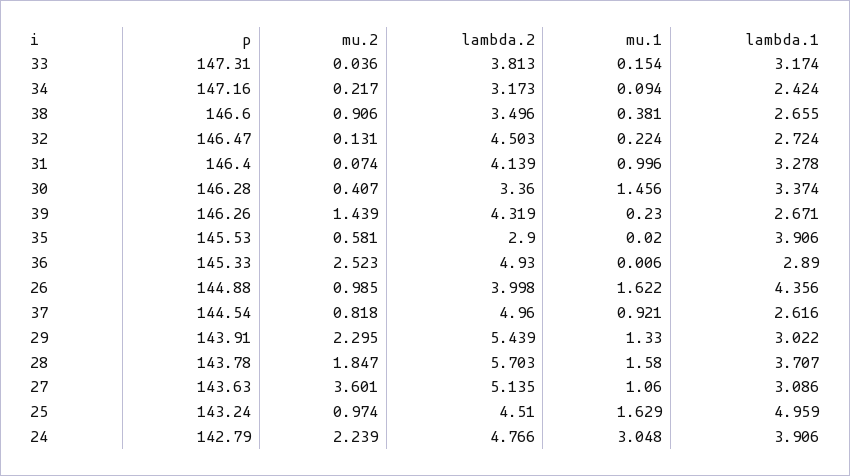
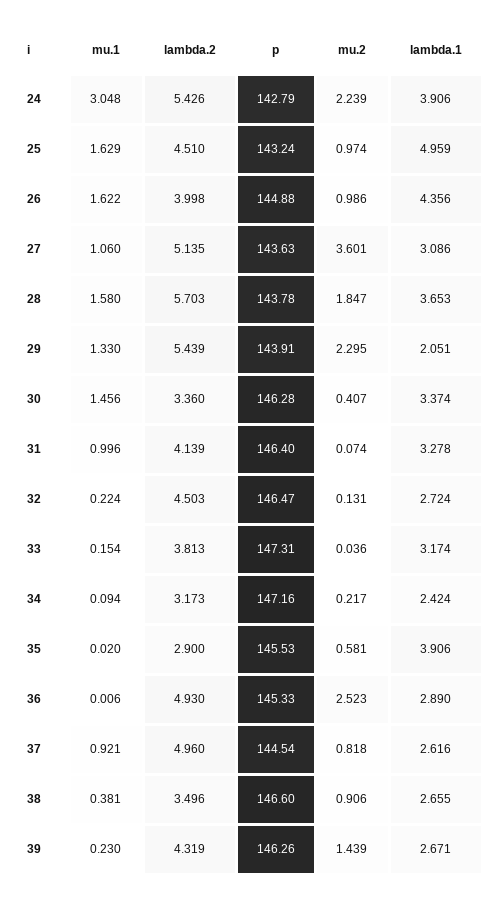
  {
    "p": {
      "33": 147.31,
      "34": 147.16,
      "38": 146.6,
      "32": 146.47,
      "31": 146.4,
      "30": 146.28,
      "39": 146.26,
      "35": 145.53,
      "36": 145.33,
      "26": 144.88,
      "37": 144.54,
      "29": 143.91,
      "28": 143.78,
      "27": 143.63,
      "25": 143.24,
      "24": 142.79
    },
    "mu.2": {
      "33": 0.036,
      "34": 0.217,
      "38": 0.906,
      "32": 0.131,
      "31": 0.074,
      "30": 0.407,
      "39": 1.439,
      "35": 0.581,
      "36": 2.523,
-     "26": 0.985,
+     "26": 0.986,
      "37": 0.818,
      "29": 2.295,
      "28": 1.847,
      "27": 3.601,
      "25": 0.974,
      "24": 2.239
    },
    "lambda.2": {
      "33": 3.813,
      "34": 3.173,
      "38": 3.496,
      "32": 4.503,
      "31": 4.139,
      "30": 3.36,
      "39": 4.319,
      "35": 2.9,
      "36": 4.93,
      "26": 3.998,
      "37": 4.96,
      "29": 5.439,
      "28": 5.703,
      "27": 5.135,
      "25": 4.51,
-     "24": 4.766
+     "24": 5.426
    },
    "mu.1": {
      "33": 0.154,
      "34": 0.094,
      "38": 0.381,
      "32": 0.224,
      "31": 0.996,
      "30": 1.456,
      "39": 0.23,
      "35": 0.02,
      "36": 0.006,
      "26": 1.622,
      "37": 0.921,
      "29": 1.33,
      "28": 1.58,
      "27": 1.06,
      "25": 1.629,
      "24": 3.048
    },
    "lambda.1": {
      "33": 3.174,
      "34": 2.424,
      "38": 2.655,
      "32": 2.724,
      "31": 3.278,
      "30": 3.374,
      "39": 2.671,
      "35": 3.906,
      "36": 2.89,
      "26": 4.356,
      "37": 2.616,
-     "29": 3.022,
+     "29": 2.051,
-     "28": 3.707,
+     "28": 3.653,
      "27": 3.086,
      "25": 4.959,
      "24": 3.906
    }
  }

